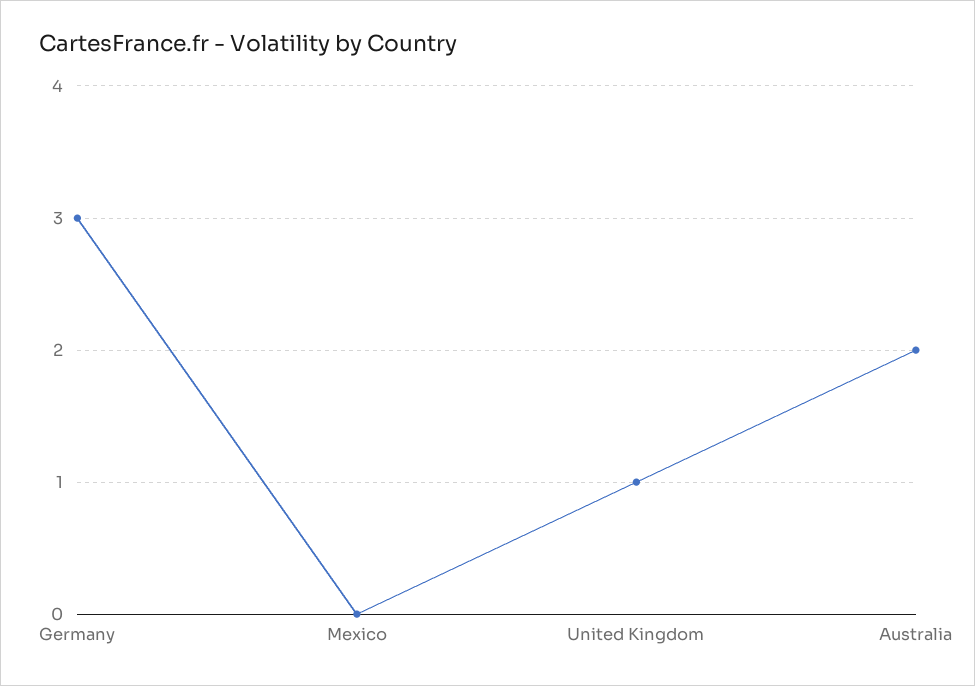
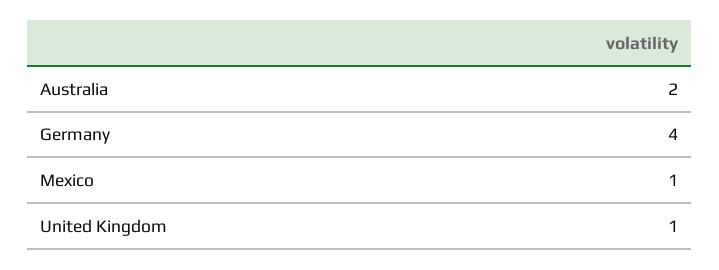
  {
-   "Germany": 3,
+   "Germany": 4,
-   "Mexico": 0,
+   "Mexico": 1,
    "United Kingdom": 1,
    "Australia": 2
  }

